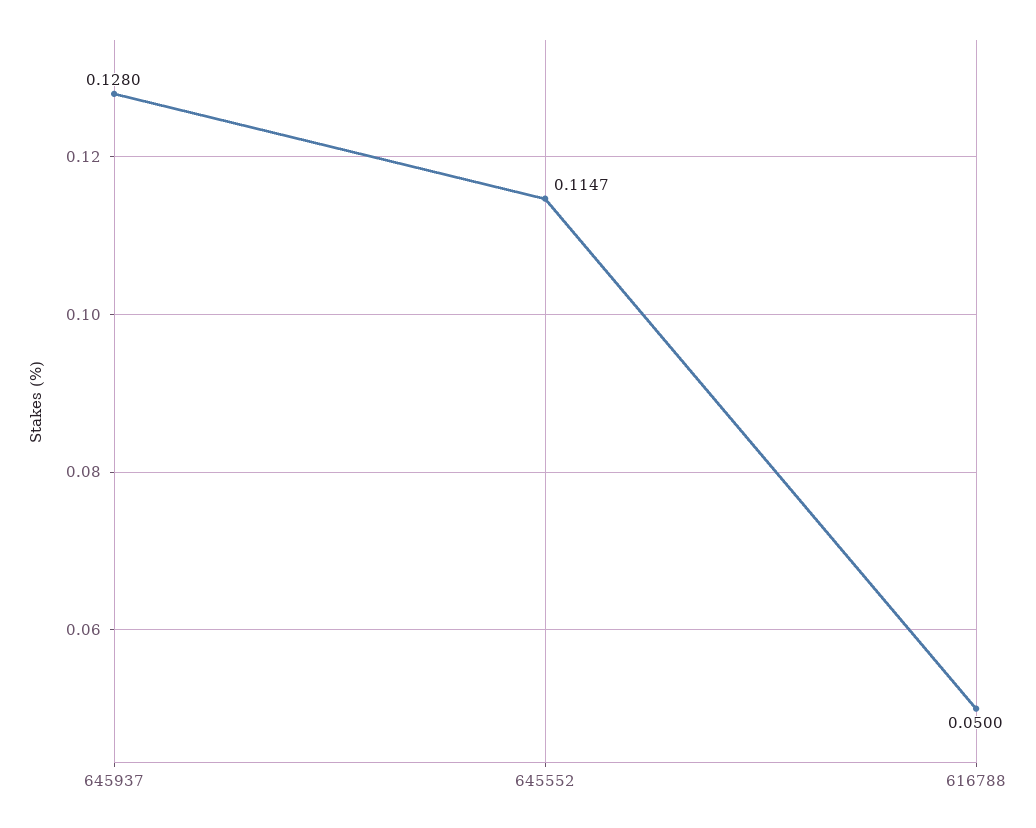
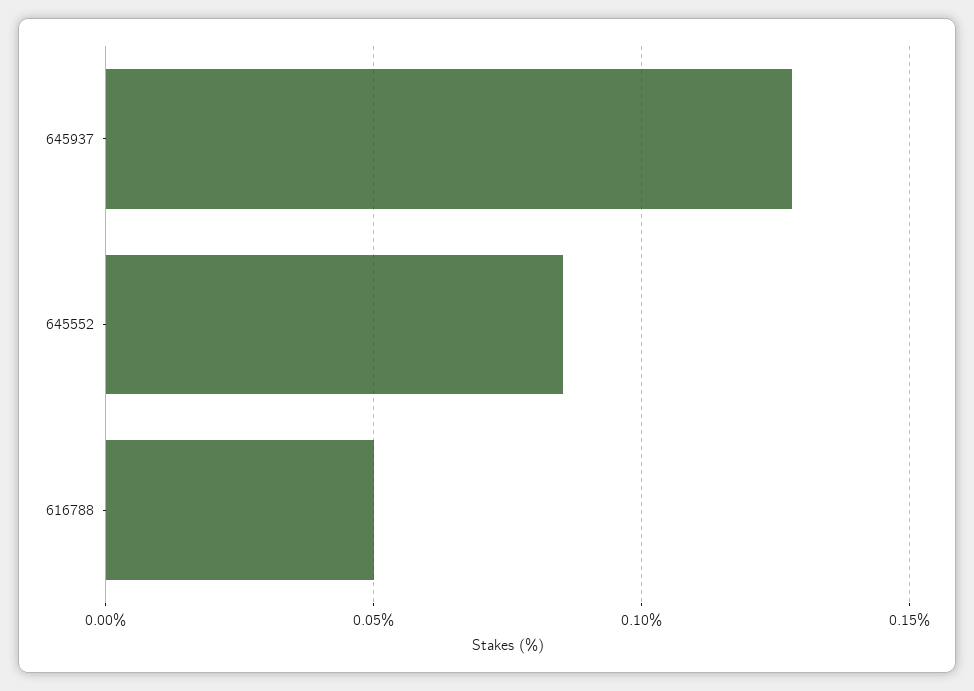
  {
    "645937": 0.128,
-   "645552": 0.1147,
+   "645552": 0.085,
    "616788": 0.05
  }

